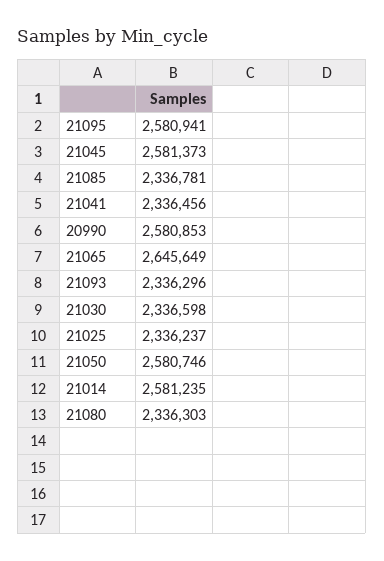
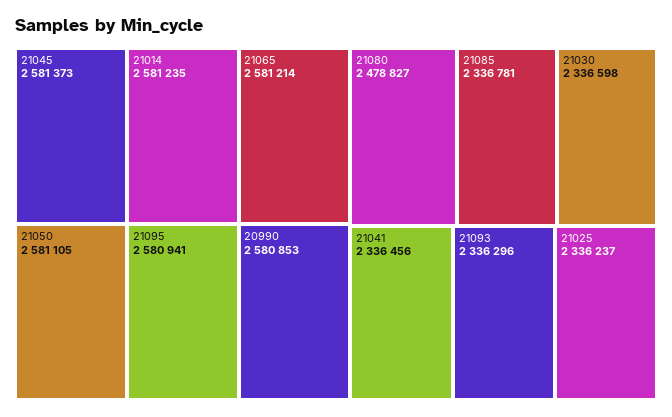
  {
    "21095": 2580941,
    "21045": 2581373,
    "21085": 2336781,
    "21041": 2336456,
    "20990": 2580853,
-   "21065": 2645649,
+   "21065": 2581214,
    "21093": 2336296,
    "21030": 2336598,
    "21025": 2336237,
-   "21050": 2580746,
+   "21050": 2581105,
    "21014": 2581235,
-   "21080": 2336303
+   "21080": 2478827
  }

